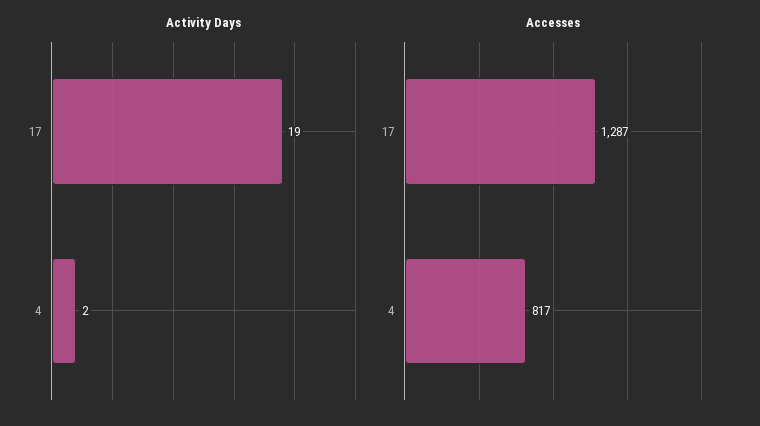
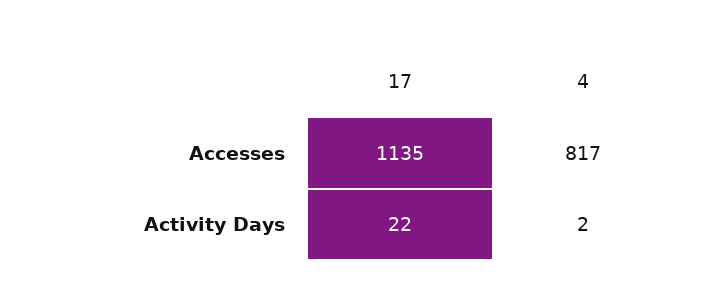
  {
    "Activity Days": {
-     "17": 19,
+     "17": 22,
      "4": 2
    },
    "Accesses": {
-     "17": 1287,
+     "17": 1135,
      "4": 817
    }
  }

